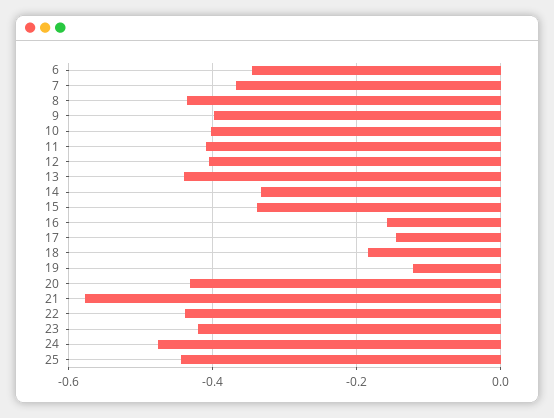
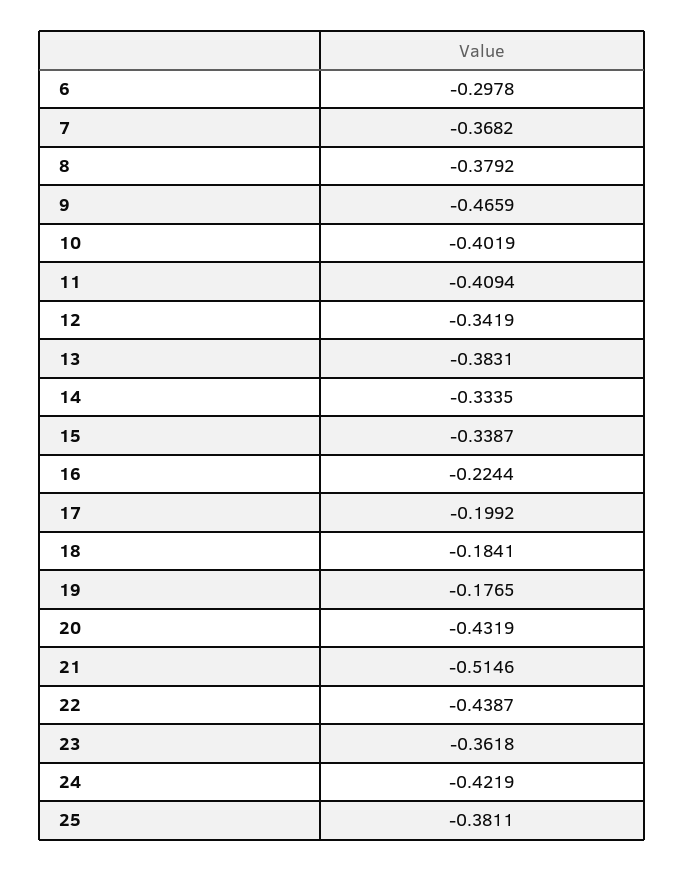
  {
-   "6": -0.34,
+   "6": -0.2978,
    "7": -0.3682,
-   "8": -0.44,
+   "8": -0.3792,
-   "9": -0.4,
+   "9": -0.4659,
    "10": -0.4019,
    "11": -0.4094,
-   "12": -0.4,
+   "12": -0.3419,
-   "13": -0.44,
+   "13": -0.3831,
    "14": -0.3335,
    "15": -0.3387,
-   "16": -0.16,
+   "16": -0.2244,
-   "17": -0.14,
+   "17": -0.1992,
    "18": -0.1841,
-   "19": -0.12,
+   "19": -0.1765,
    "20": -0.4319,
-   "21": -0.58,
+   "21": -0.5146,
    "22": -0.4387,
-   "23": -0.42,
+   "23": -0.3618,
-   "24": -0.48,
+   "24": -0.4219,
-   "25": -0.44
+   "25": -0.3811
  }

